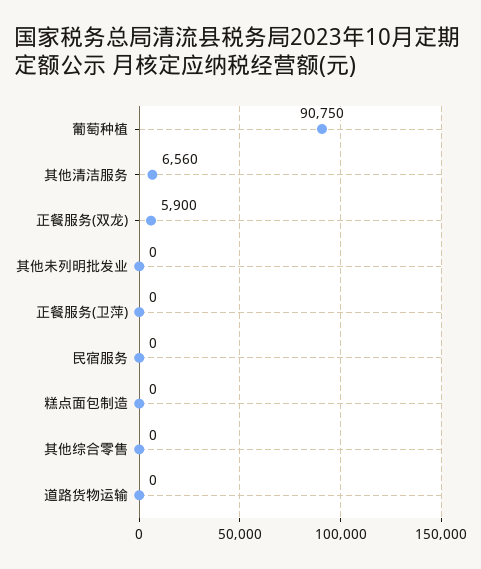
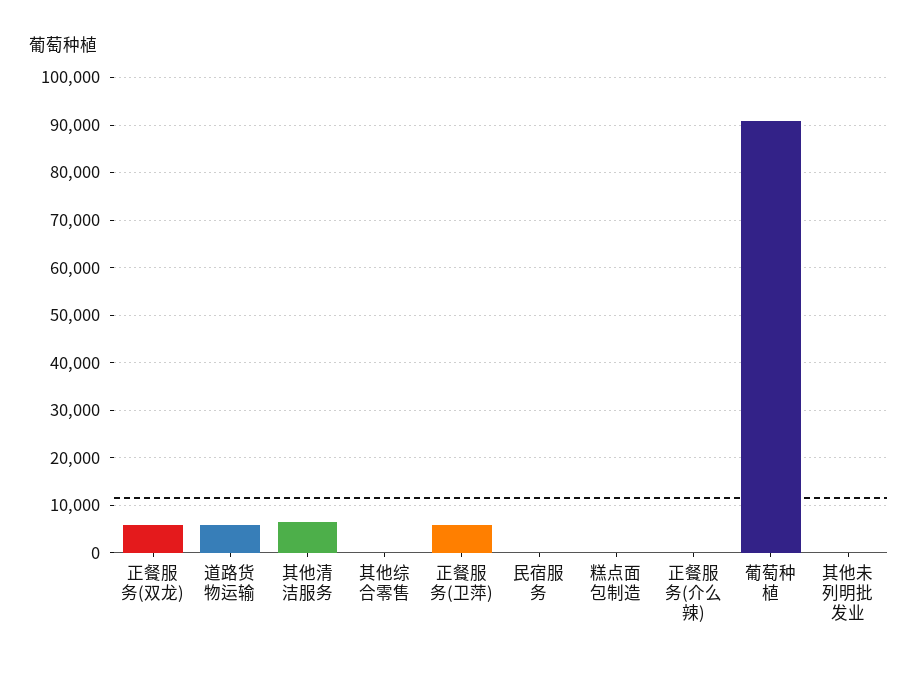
  {
    "葡萄种植": 90750,
    "其他清洁服务": 6560,
    "正餐服务(双龙)": 5900,
    "其他未列明批发业": 0,
-   "正餐服务(卫萍)": 0,
+   "正餐服务(卫萍)": 6000,
    "民宿服务": 0,
    "糕点面包制造": 0,
    "其他综合零售": 0,
-   "道路货物运输": 0
+   "道路货物运输": 6000,
+   "正餐服务(介么辣)": 0
  }

